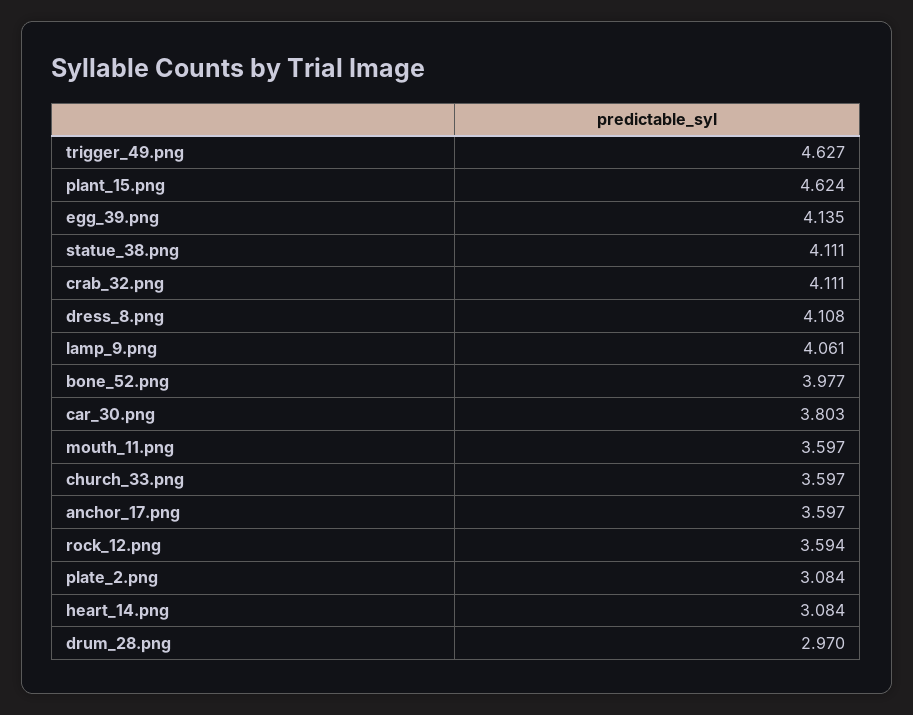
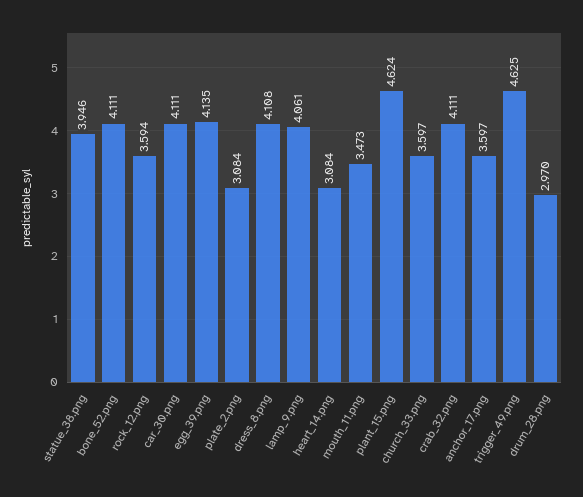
  {
-   "trigger_49.png": 4.627,
+   "trigger_49.png": 4.625,
    "plant_15.png": 4.624,
    "egg_39.png": 4.135,
-   "statue_38.png": 4.111,
+   "statue_38.png": 3.946,
    "crab_32.png": 4.111,
    "dress_8.png": 4.108,
    "lamp_9.png": 4.061,
-   "bone_52.png": 3.977,
+   "bone_52.png": 4.111,
-   "car_30.png": 3.803,
+   "car_30.png": 4.111,
-   "mouth_11.png": 3.597,
+   "mouth_11.png": 3.473,
    "church_33.png": 3.597,
    "anchor_17.png": 3.597,
    "rock_12.png": 3.594,
    "plate_2.png": 3.084,
    "heart_14.png": 3.084,
    "drum_28.png": 2.97
  }

